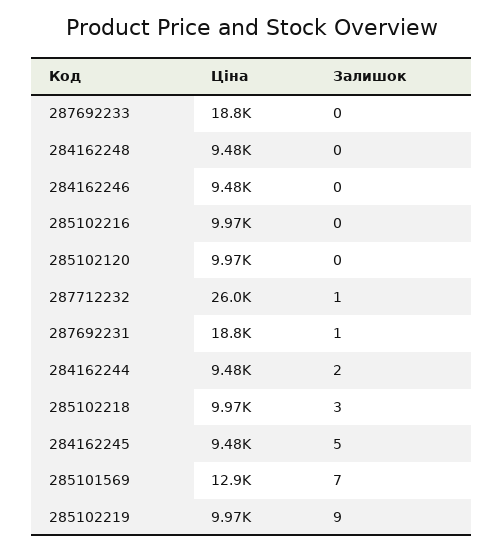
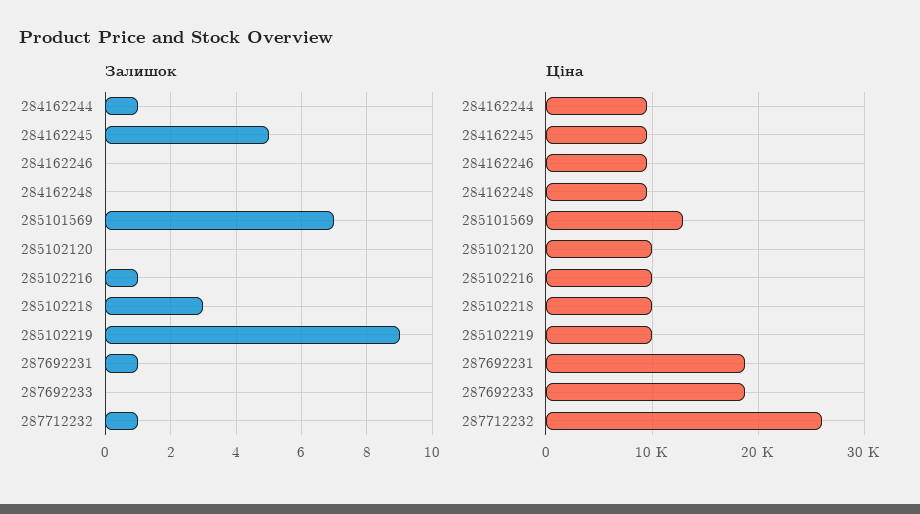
  {
    "Ціна": {
      "287692233": 18800,
      "284162248": 9480,
      "284162246": 9480,
      "285102216": 9970,
      "285102120": 9970,
      "287712232": 26000,
      "287692231": 18800,
      "284162244": 9480,
      "285102218": 9970,
      "284162245": 9480,
      "285101569": 12900,
      "285102219": 9970
    },
    "Залишок": {
      "287692233": 0,
      "284162248": 0,
      "284162246": 0,
-     "285102216": 0,
+     "285102216": 1,
      "285102120": 0,
      "287712232": 1,
      "287692231": 1,
-     "284162244": 2,
+     "284162244": 1,
      "285102218": 3,
      "284162245": 5,
      "285101569": 7,
      "285102219": 9
    }
  }

